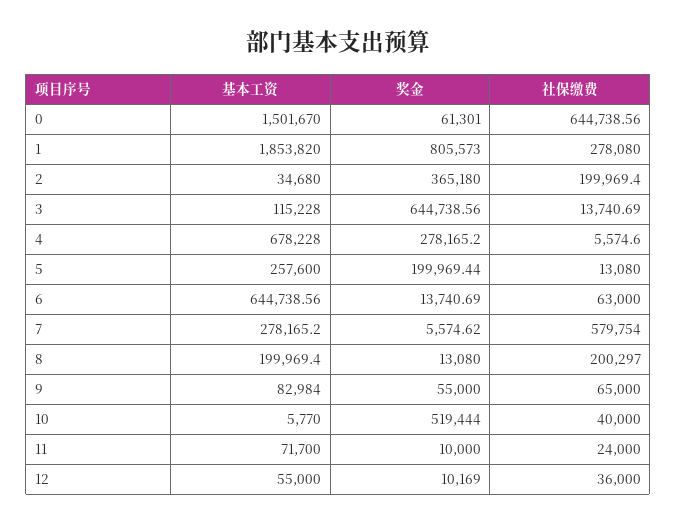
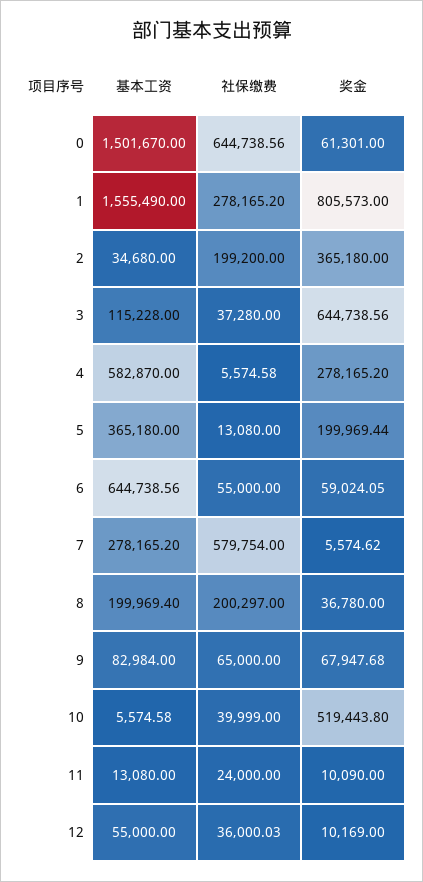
  {
    "基本工资": {
      "0": 1501670,
-     "1": 1853820,
+     "1": 1555490,
      "2": 34680,
      "3": 115228,
-     "4": 678228,
+     "4": 582870,
-     "5": 257600,
+     "5": 365180,
      "6": 644738.56,
      "7": 278165.2,
      "8": 199969.4,
      "9": 82984,
-     "10": 5770,
+     "10": 5574.58,
-     "11": 71700,
+     "11": 13080,
      "12": 55000
    },
    "奖金": {
      "0": 61301,
      "1": 805573,
      "2": 365180,
      "3": 644738.56,
      "4": 278165.2,
      "5": 199969.44,
-     "6": 13740.69,
+     "6": 59024.05,
      "7": 5574.62,
-     "8": 13080,
+     "8": 36780,
-     "9": 55000,
+     "9": 67947.68,
-     "10": 519444,
+     "10": 519443.8,
-     "11": 10000,
+     "11": 10090,
      "12": 10169
    },
    "社保缴费": {
      "0": 644738.56,
-     "1": 278080,
+     "1": 278165.2,
-     "2": 199969.4,
+     "2": 199200,
-     "3": 13740.69,
+     "3": 37280,
-     "4": 5574.6,
+     "4": 5574.58,
      "5": 13080,
-     "6": 63000,
+     "6": 55000,
      "7": 579754,
      "8": 200297,
      "9": 65000,
-     "10": 40000,
+     "10": 39999,
      "11": 24000,
-     "12": 36000
+     "12": 36000.03
    }
  }

